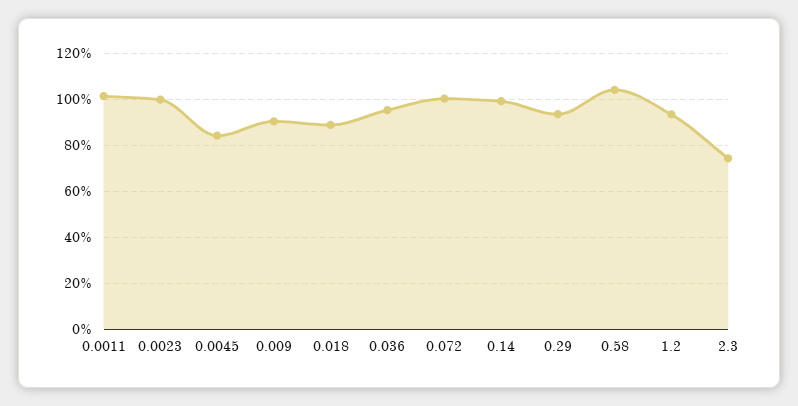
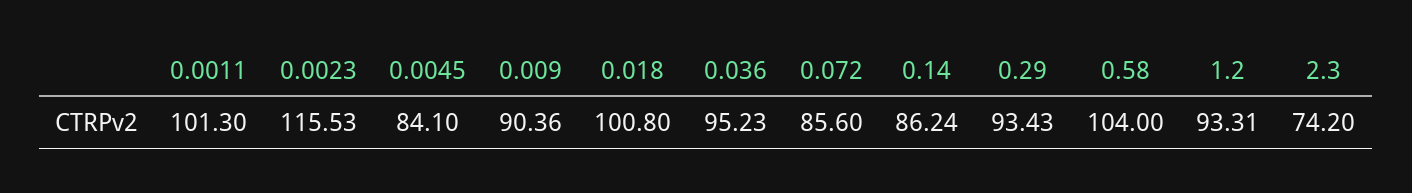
  {
    "0.0011": 101.3,
-   "0.0023": 100,
+   "0.0023": 115.53,
    "0.0045": 84.1,
    "0.009": 90.36,
-   "0.018": 90,
+   "0.018": 100.8,
    "0.036": 95.23,
-   "0.072": 100,
+   "0.072": 85.6,
-   "0.14": 100,
+   "0.14": 86.24,
    "0.29": 93.43,
    "0.58": 104,
    "1.2": 93.31,
    "2.3": 74.2
  }

